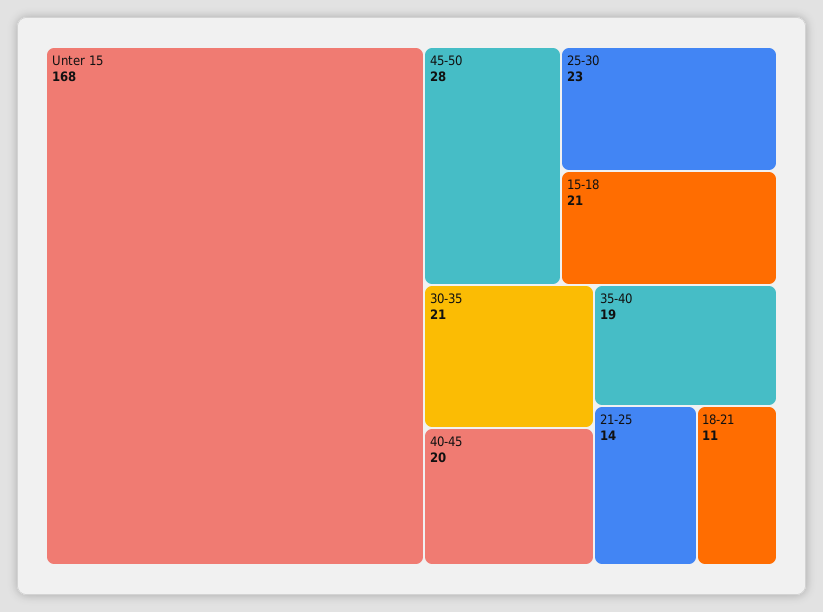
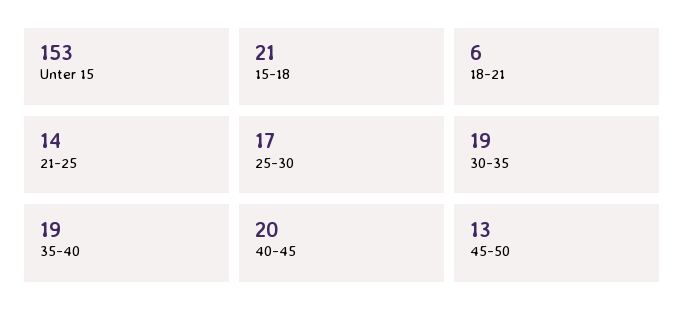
  {
-   "Unter 15": 168,
+   "Unter 15": 153,
-   "45-50": 28,
+   "45-50": 13,
-   "25-30": 23,
+   "25-30": 17,
    "15-18": 21,
-   "30-35": 21,
+   "30-35": 19,
    "40-45": 20,
    "35-40": 19,
    "21-25": 14,
-   "18-21": 11
+   "18-21": 6
  }

